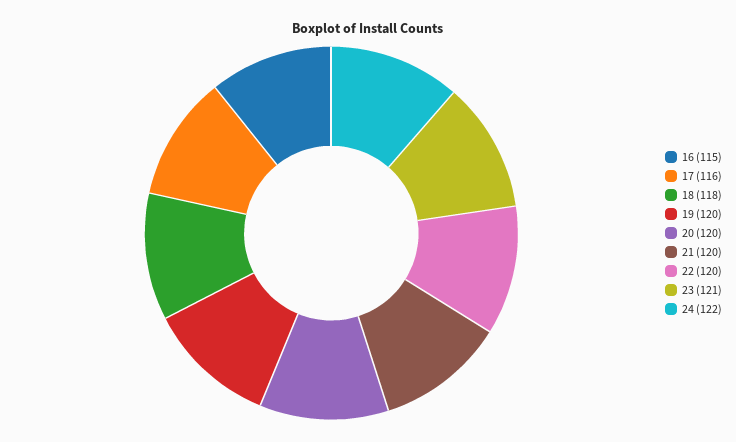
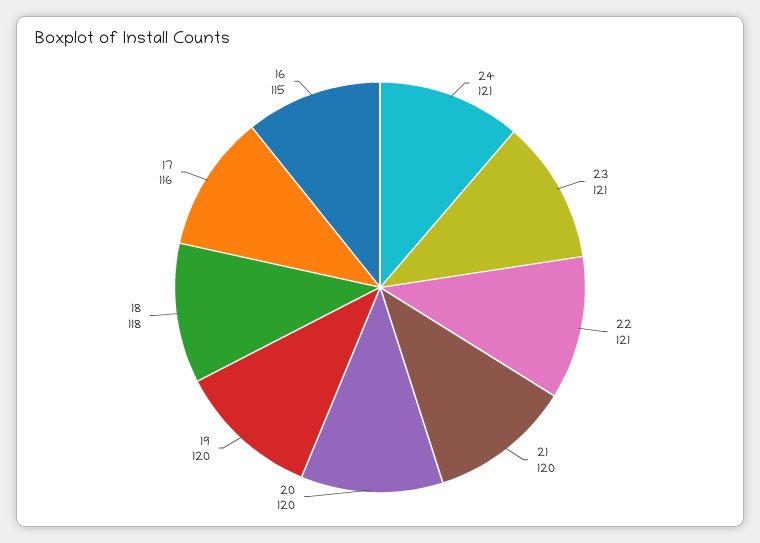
  {
    "16": 115,
    "17": 116,
    "18": 118,
    "19": 120,
    "20": 120,
    "21": 120,
-   "22": 120,
+   "22": 121,
    "23": 121,
-   "24": 122
+   "24": 121
  }

